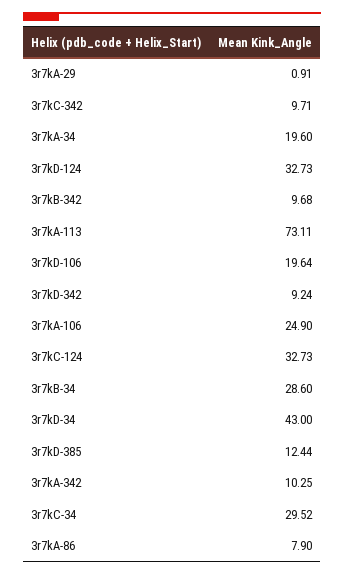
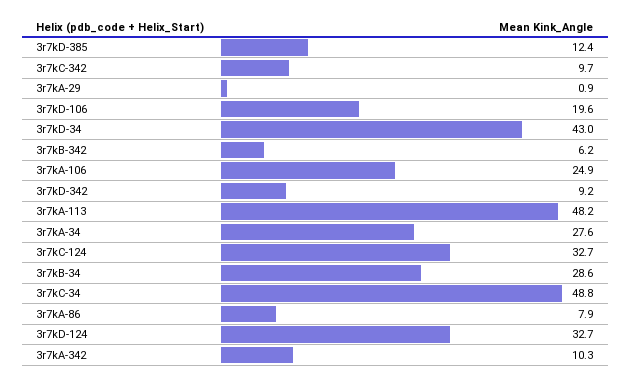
  {
    "3r7kA-29": 0.91,
    "3r7kC-342": 9.71,
-   "3r7kA-34": 19.6,
+   "3r7kA-34": 27.6,
    "3r7kD-124": 32.73,
-   "3r7kB-342": 9.68,
+   "3r7kB-342": 6.2,
-   "3r7kA-113": 73.11,
+   "3r7kA-113": 48.2,
    "3r7kD-106": 19.64,
    "3r7kD-342": 9.24,
    "3r7kA-106": 24.9,
    "3r7kC-124": 32.73,
    "3r7kB-34": 28.6,
    "3r7kD-34": 43,
    "3r7kD-385": 12.44,
    "3r7kA-342": 10.25,
-   "3r7kC-34": 29.52,
+   "3r7kC-34": 48.8,
    "3r7kA-86": 7.9
  }

